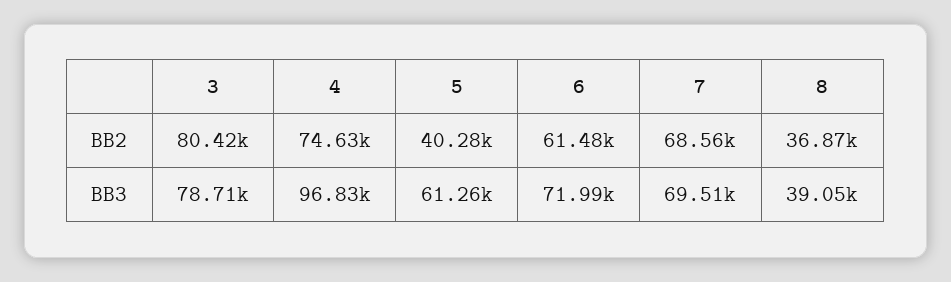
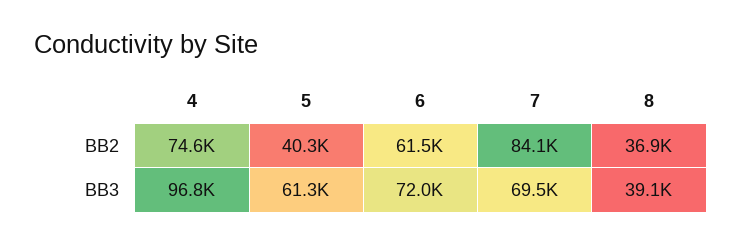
  {
-   "3": {
-     "BB2": 80420,
-     "BB3": 78710
-   },
    "4": {
      "BB2": 74630,
      "BB3": 96830
    },
    "5": {
      "BB2": 40280,
      "BB3": 61260
    },
    "6": {
      "BB2": 61480,
      "BB3": 71990
    },
    "7": {
-     "BB2": 68560,
+     "BB2": 84100,
      "BB3": 69510
    },
    "8": {
      "BB2": 36870,
      "BB3": 39050
    }
  }

